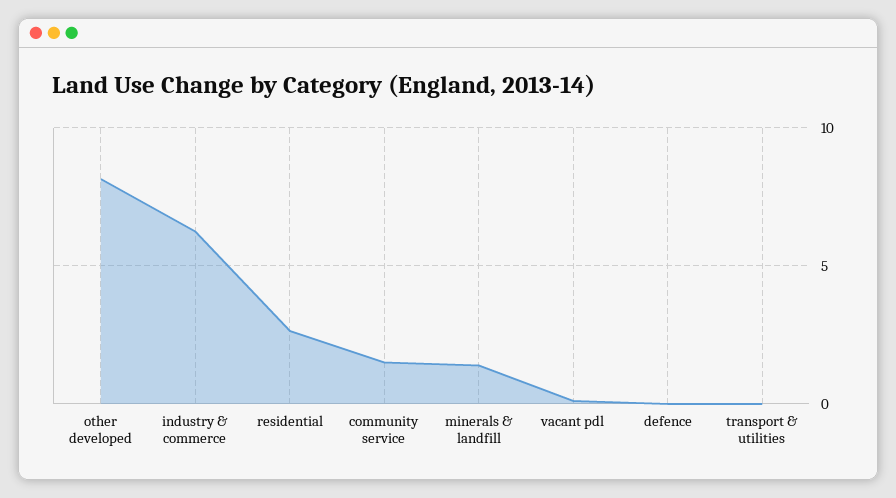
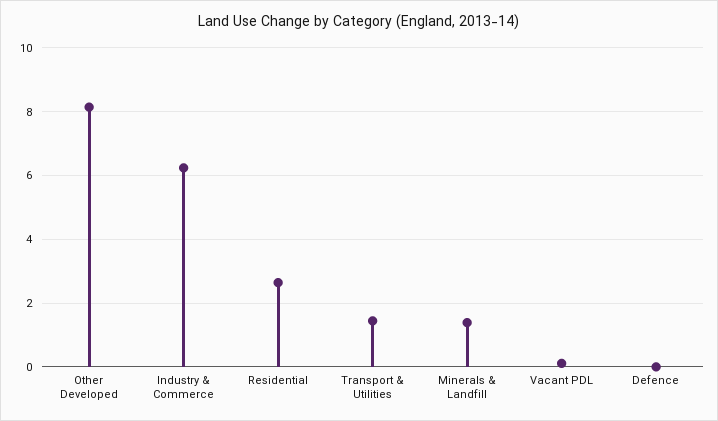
  {
    "other developed": 8.2,
    "industry & commerce": 6.2,
    "residential": 2.6,
-   "community service": 1.5,
    "minerals & landfill": 1.4,
    "vacant pdl": 0.2,
    "defence": 0,
-   "transport & utilities": 0
+   "transport & utilities": 1.4
  }

